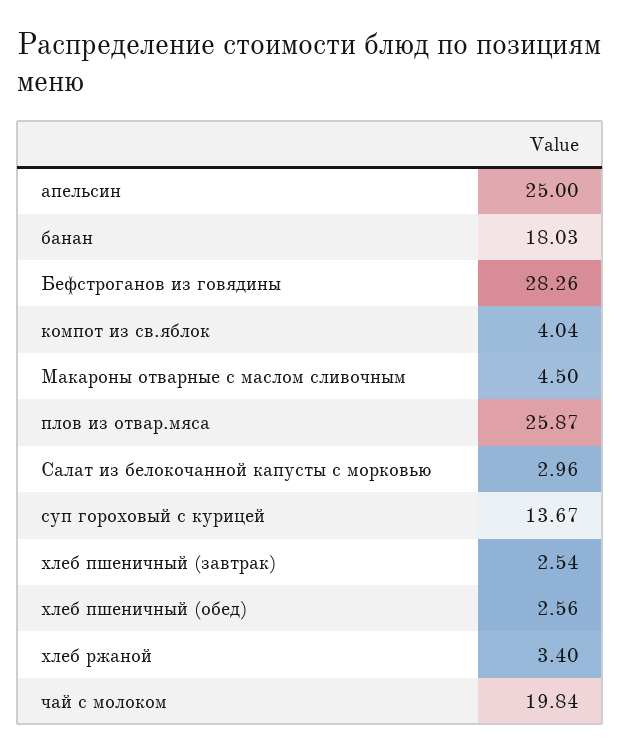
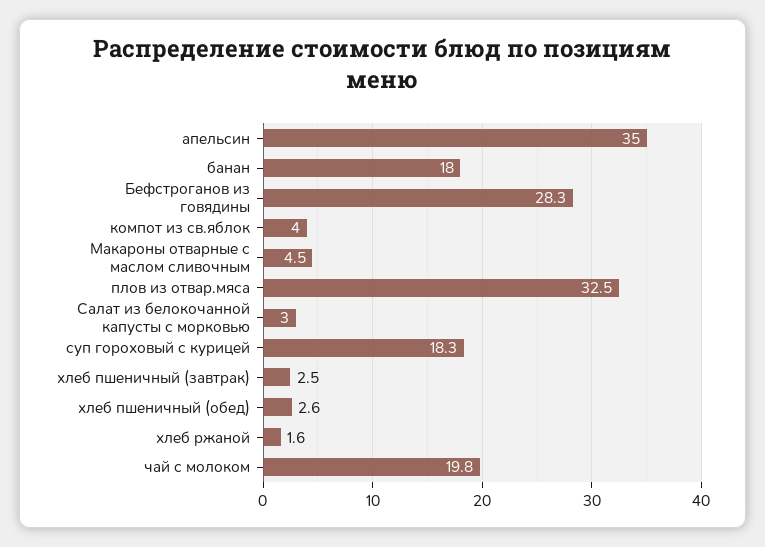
  {
-   "апельсин": 25,
+   "апельсин": 35,
    "банан": 18.03,
    "Бефстроганов из говядины": 28.26,
    "компот из св.яблок": 4.04,
    "Макароны отварные с маслом сливочным": 4.5,
-   "плов из отвар.мяса": 25.87,
+   "плов из отвар.мяса": 32.5,
    "Салат из белокочанной капусты с морковью": 2.96,
-   "суп гороховый с курицей": 13.67,
+   "суп гороховый с курицей": 18.3,
    "хлеб пшеничный (завтрак)": 2.54,
    "хлеб пшеничный (обед)": 2.56,
-   "хлеб ржаной": 3.4,
+   "хлеб ржаной": 1.6,
    "чай с молоком": 19.84
  }

